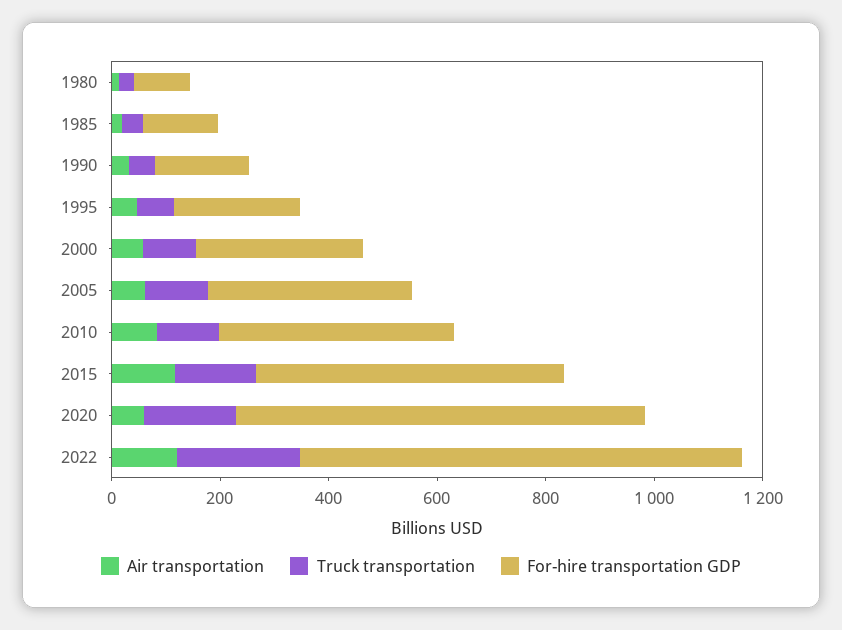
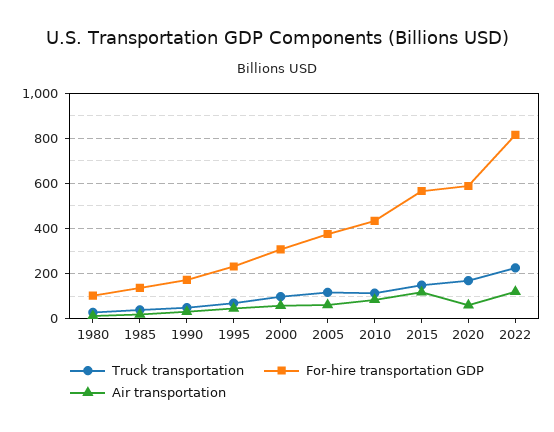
  {
    "Air transportation": {
      "1980": 0,
      "1985": 0,
      "1990": 50,
      "1995": 50,
      "2000": 50,
      "2005": 50,
      "2010": 100,
      "2015": 100,
      "2020": 50,
      "2022": 100
    },
    "Truck transportation": {
      "1980": 50,
      "1985": 50,
      "1990": 50,
      "1995": 50,
      "2000": 100,
      "2005": 100,
      "2010": 100,
      "2015": 150,
      "2020": 150,
      "2022": 250
    },
    "For-hire transportation GDP": {
      "1980": 100,
      "1985": 150,
      "1990": 150,
      "1995": 250,
      "2000": 300,
      "2005": 400,
      "2010": 450,
      "2015": 550,
-     "2020": 750,
+     "2020": 600,
      "2022": 800
    }
  }

